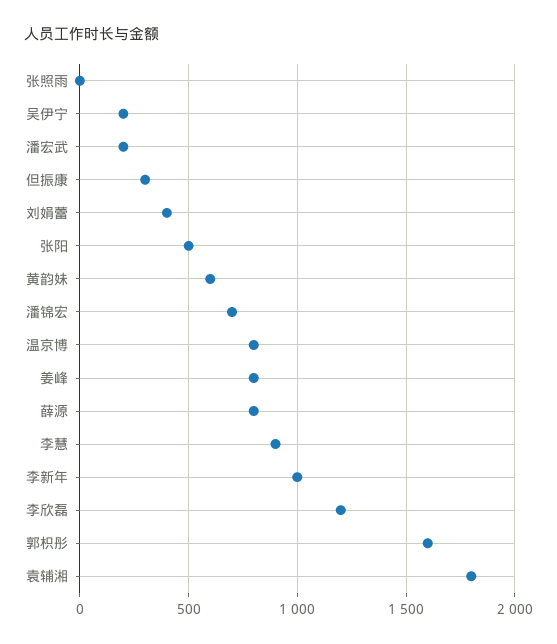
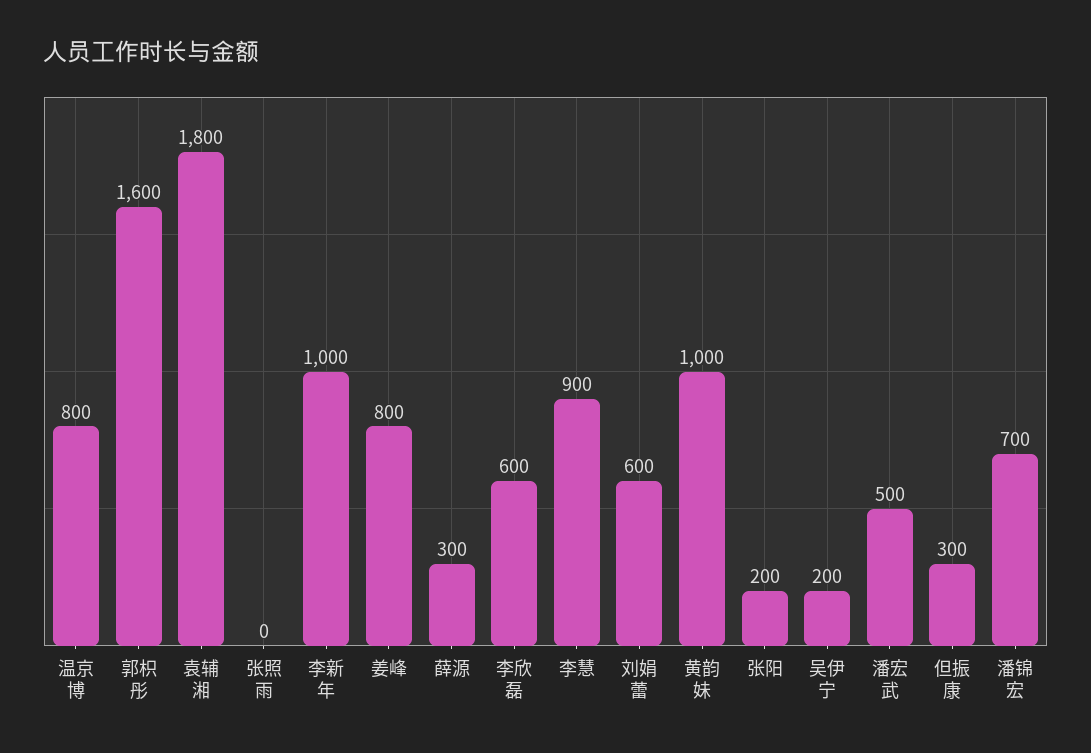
  {
    "张照雨": 0,
    "吴伊宁": 200,
-   "潘宏武": 200,
+   "潘宏武": 500,
    "但振康": 300,
-   "刘娟蕾": 400,
+   "刘娟蕾": 600,
-   "张阳": 500,
+   "张阳": 200,
-   "黄韵妹": 600,
+   "黄韵妹": 1000,
    "潘锦宏": 700,
    "温京博": 800,
    "姜峰": 800,
-   "薛源": 800,
+   "薛源": 300,
    "李慧": 900,
    "李新年": 1000,
-   "李欣磊": 1200,
+   "李欣磊": 600,
    "郭枳彤": 1600,
    "袁辅湘": 1800
  }

